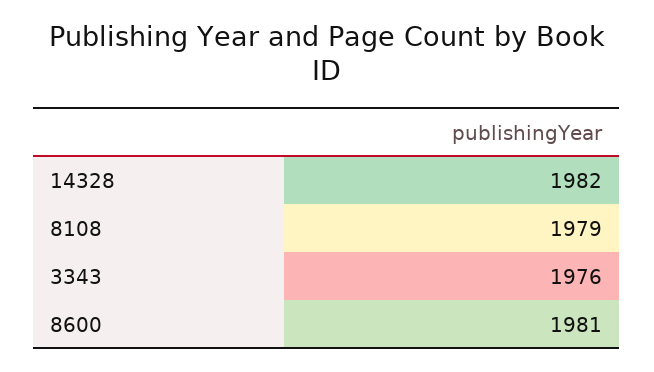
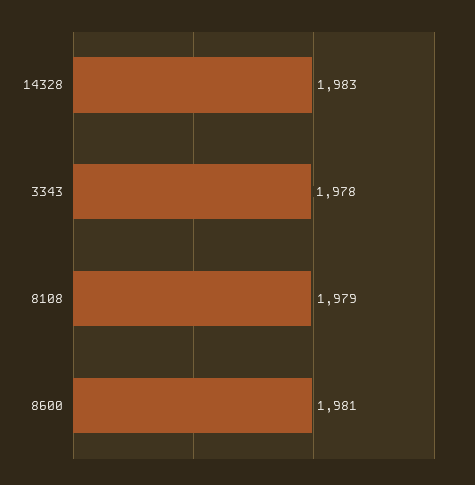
  {
-   "14328": 1982,
+   "14328": 1983,
    "8108": 1979,
-   "3343": 1976,
+   "3343": 1978,
    "8600": 1981
  }

